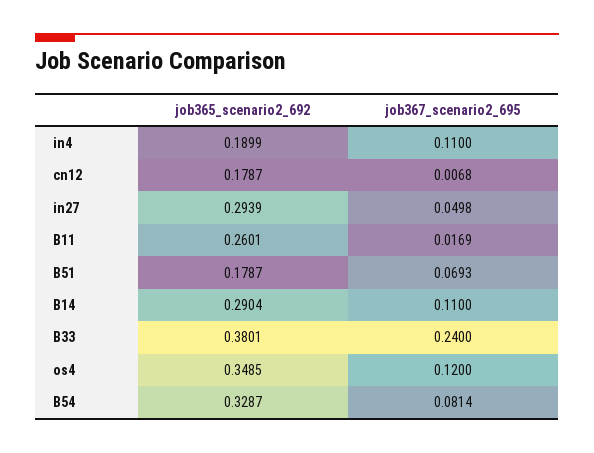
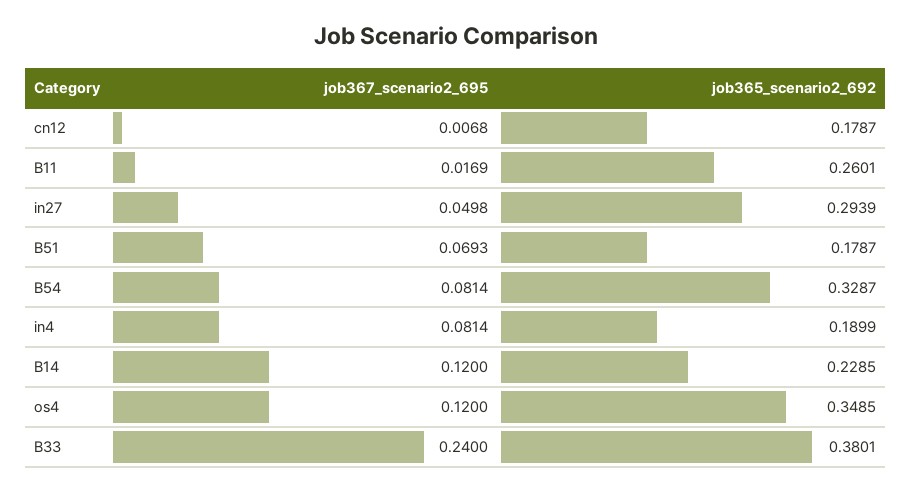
  {
    "job365_scenario2_692": {
      "in4": 0.1899,
      "cn12": 0.1787,
      "in27": 0.2939,
      "B11": 0.2601,
      "B51": 0.1787,
-     "B14": 0.2904,
+     "B14": 0.2285,
      "B33": 0.3801,
      "os4": 0.3485,
      "B54": 0.3287
    },
    "job367_scenario2_695": {
-     "in4": 0.11,
+     "in4": 0.0814,
      "cn12": 0.0068,
      "in27": 0.0498,
      "B11": 0.0169,
      "B51": 0.0693,
-     "B14": 0.11,
+     "B14": 0.12,
      "B33": 0.24,
      "os4": 0.12,
      "B54": 0.0814
    }
  }

